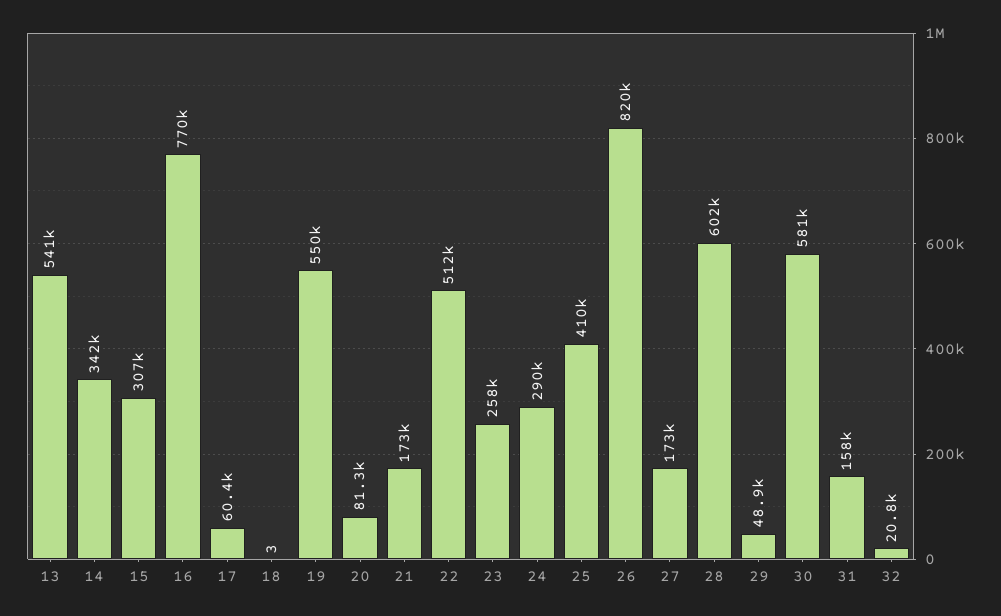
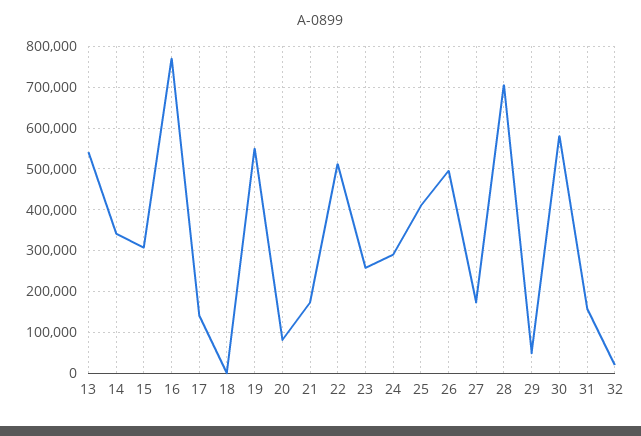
  {
    "13": 541000,
    "14": 342000,
    "15": 307000,
    "16": 770000,
-   "17": 60400,
+   "17": 140000,
    "18": 3,
    "19": 550000,
    "20": 81300,
    "21": 173000,
    "22": 512000,
    "23": 258000,
    "24": 290000,
    "25": 410000,
-   "26": 820000,
+   "26": 500000,
    "27": 173000,
-   "28": 602000,
+   "28": 700000,
    "29": 48900,
    "30": 581000,
    "31": 158000,
    "32": 20800
  }

